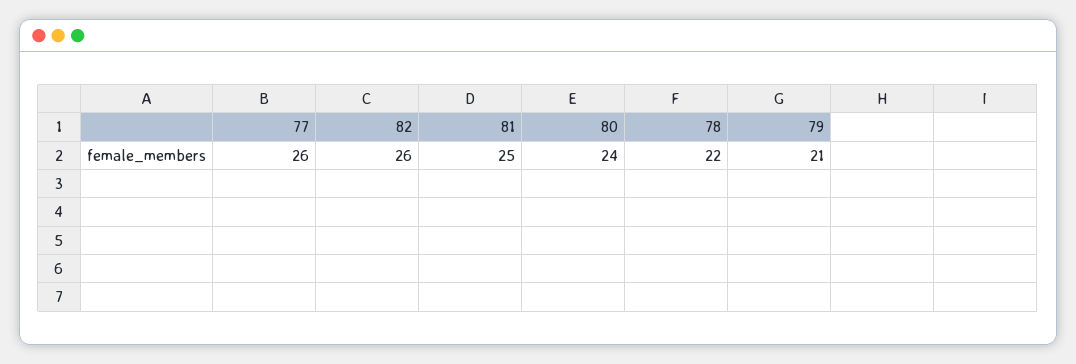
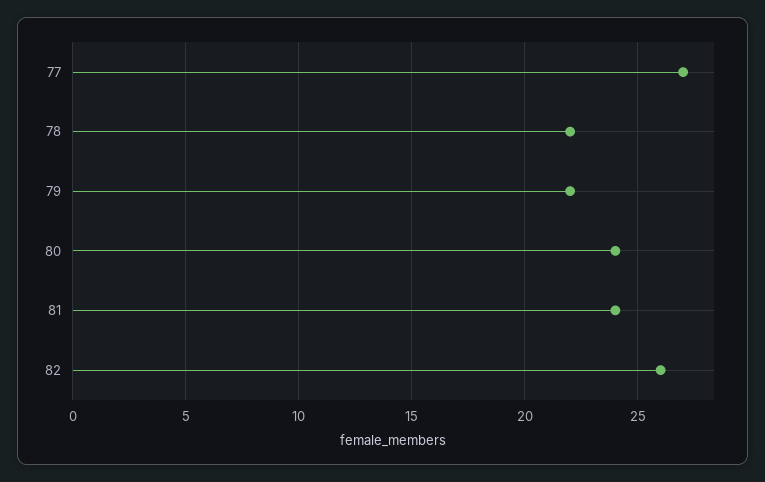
  {
-   "77": 26,
+   "77": 27,
    "82": 26,
-   "81": 25,
+   "81": 24,
    "80": 24,
    "78": 22,
-   "79": 21
+   "79": 22
  }

